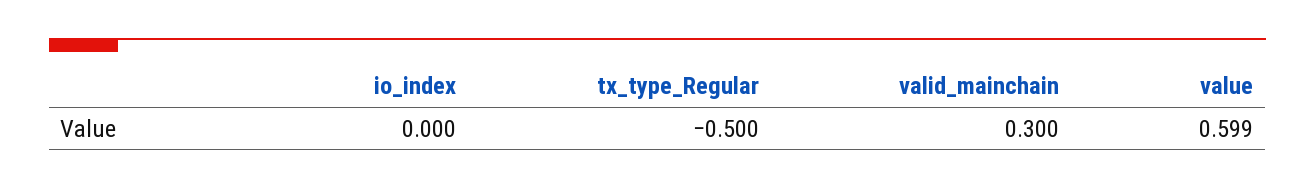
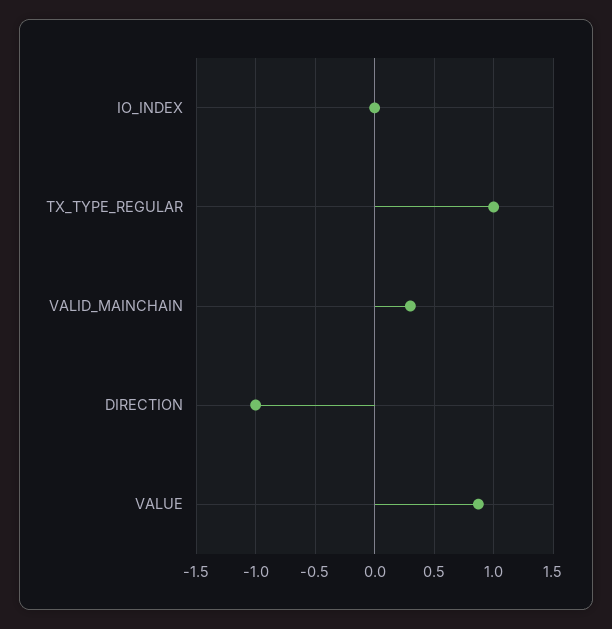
  {
    "io_index": 0,
-   "tx_type_Regular": -0.5,
+   "tx_type_Regular": 1,
    "valid_mainchain": 0.3,
-   "value": 0.599
+   "value": 0.9,
+   "DIRECTION": -1
  }

